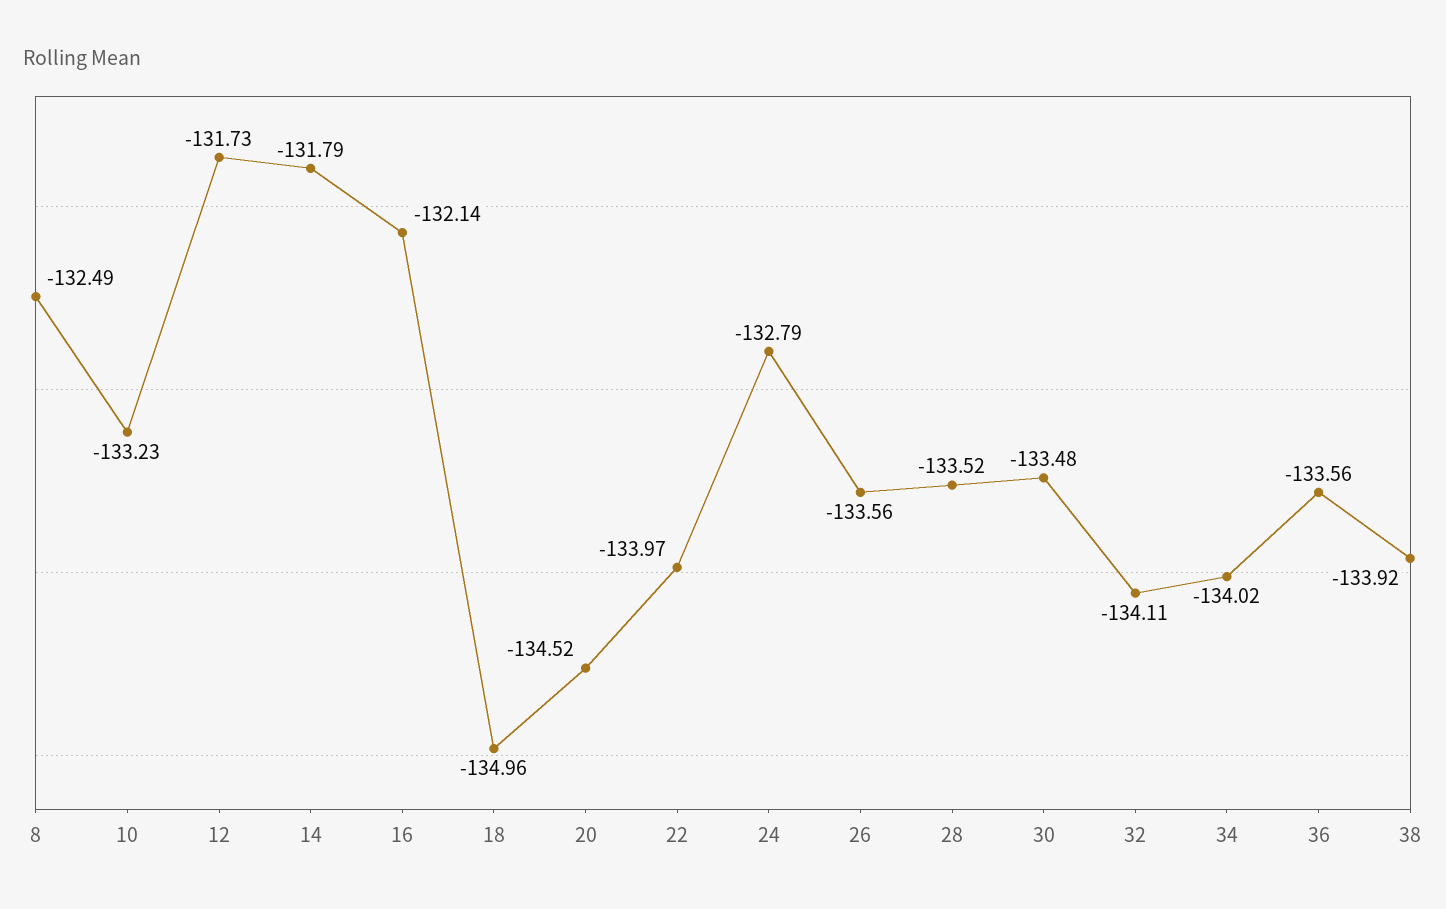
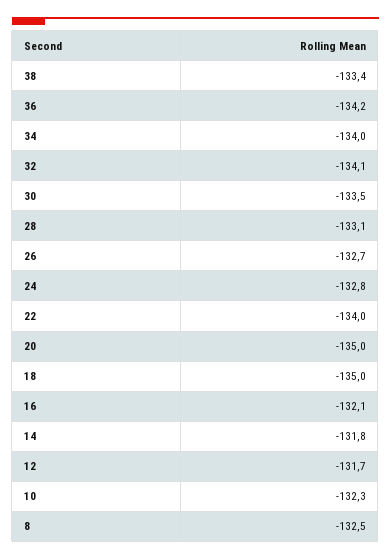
  {
    "8": -132.49,
-   "10": -133.23,
+   "10": -132.3,
    "12": -131.73,
    "14": -131.79,
    "16": -132.14,
    "18": -134.96,
-   "20": -134.52,
+   "20": -135,
    "22": -133.97,
    "24": -132.79,
-   "26": -133.56,
+   "26": -132.7,
-   "28": -133.52,
+   "28": -133.1,
    "30": -133.48,
    "32": -134.11,
    "34": -134.02,
-   "36": -133.56,
+   "36": -134.2,
-   "38": -133.92
+   "38": -133.4
  }

